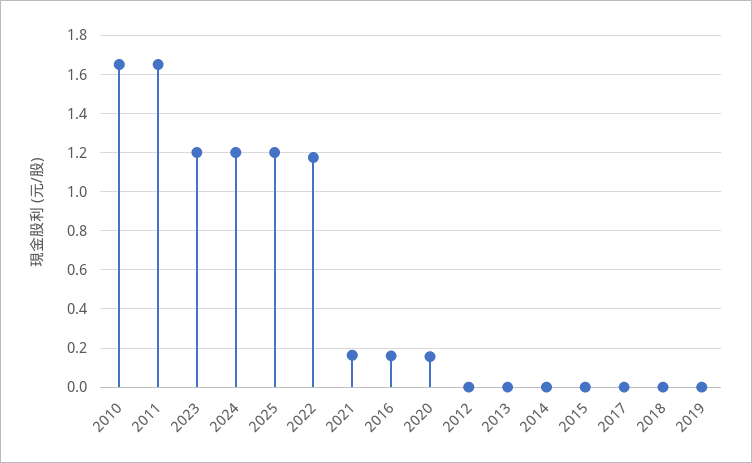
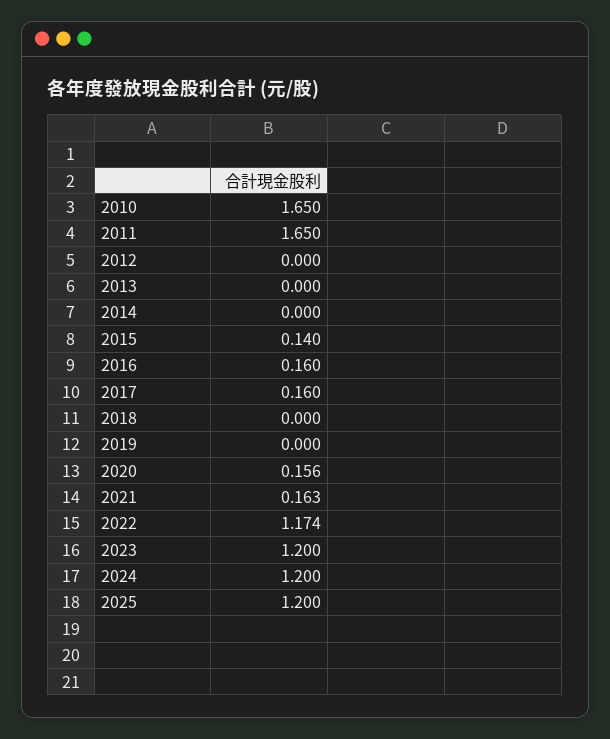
  {
    "2010": 1.65,
    "2011": 1.65,
    "2023": 1.2,
    "2024": 1.2,
    "2025": 1.2,
    "2022": 1.174,
    "2021": 0.163,
    "2016": 0.16,
    "2020": 0.156,
    "2012": 0,
    "2013": 0,
    "2014": 0,
-   "2015": 0,
+   "2015": 0.14,
-   "2017": 0,
+   "2017": 0.16,
    "2018": 0,
    "2019": 0
  }

